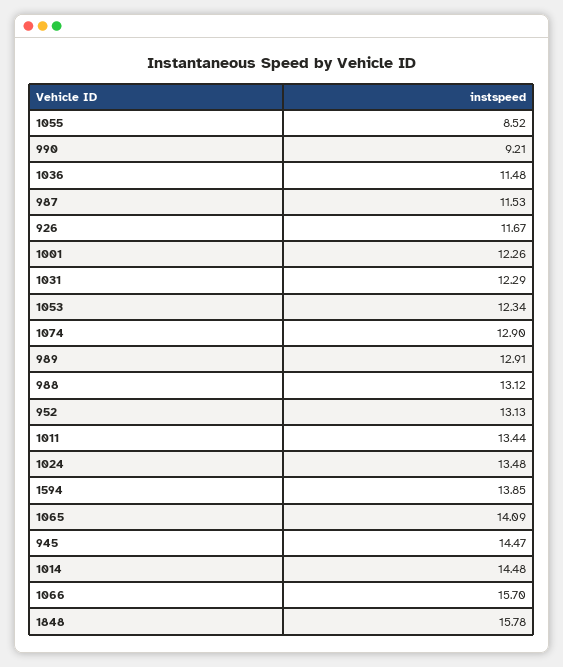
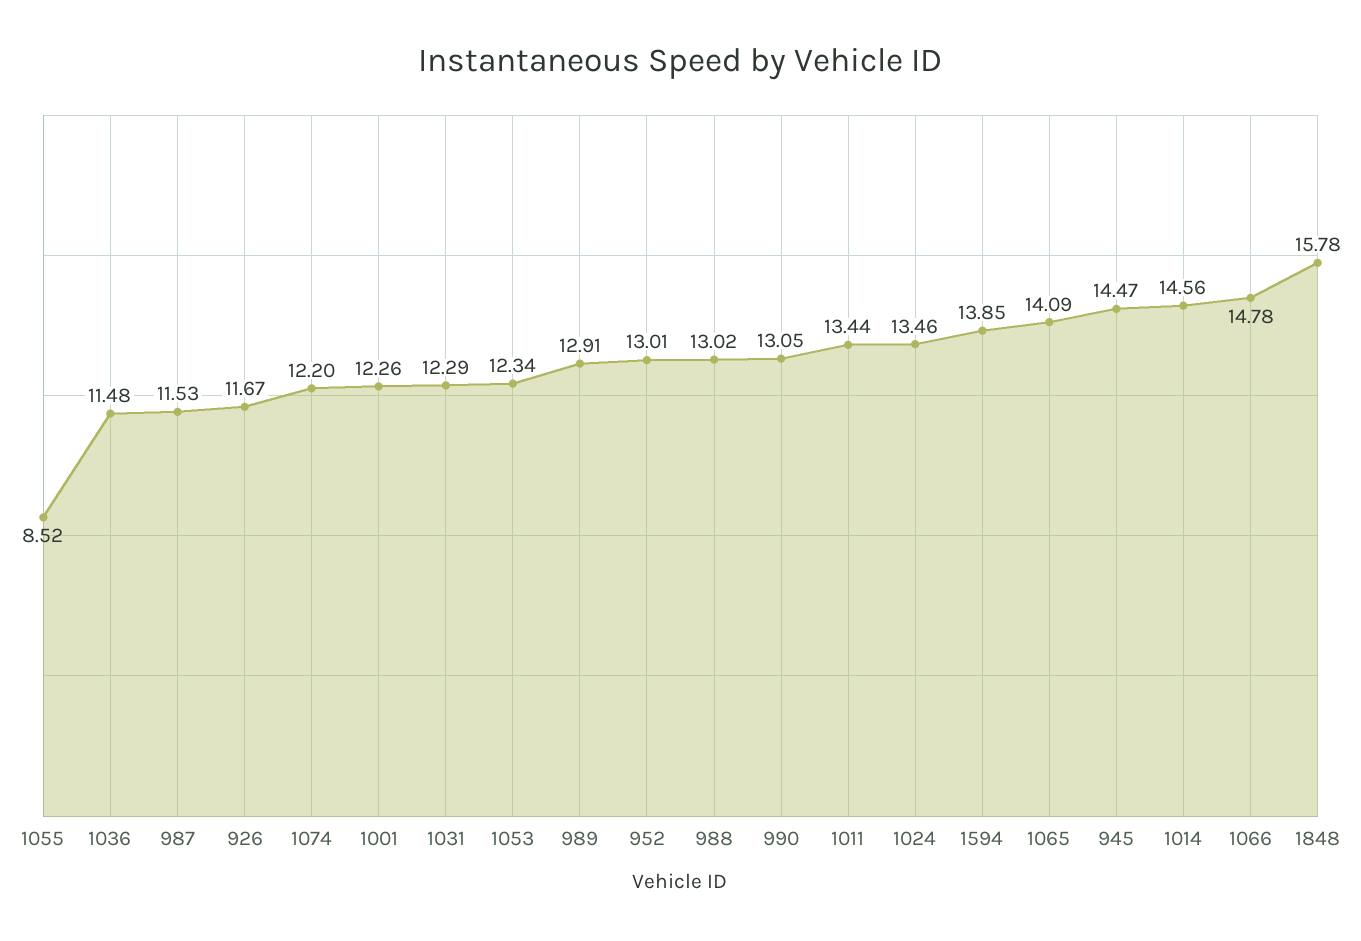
  {
    "1055": 8.52,
-   "990": 9.21,
+   "990": 13.05,
    "1036": 11.48,
    "987": 11.53,
    "926": 11.67,
    "1001": 12.26,
    "1031": 12.29,
    "1053": 12.34,
-   "1074": 12.9,
+   "1074": 12.2,
    "989": 12.91,
-   "988": 13.12,
+   "988": 13.02,
-   "952": 13.13,
+   "952": 13.01,
    "1011": 13.44,
-   "1024": 13.48,
+   "1024": 13.46,
    "1594": 13.85,
    "1065": 14.09,
    "945": 14.47,
-   "1014": 14.48,
+   "1014": 14.56,
-   "1066": 15.7,
+   "1066": 14.78,
    "1848": 15.78
  }

